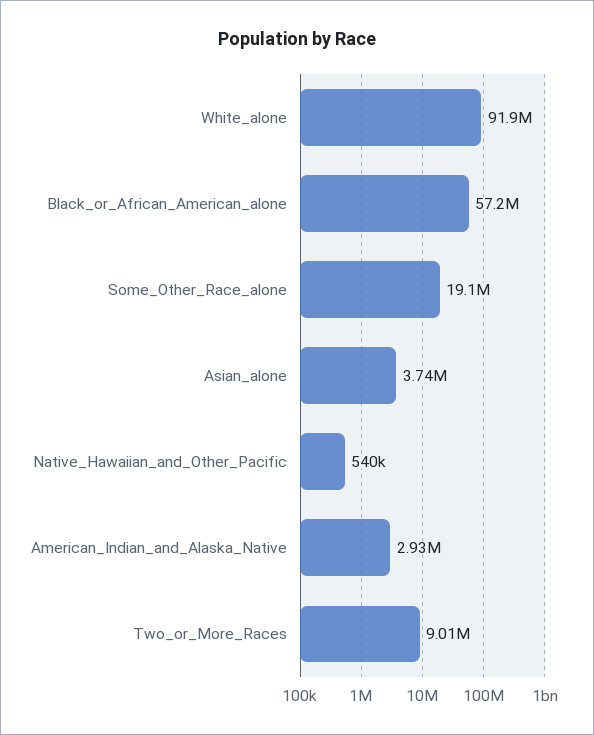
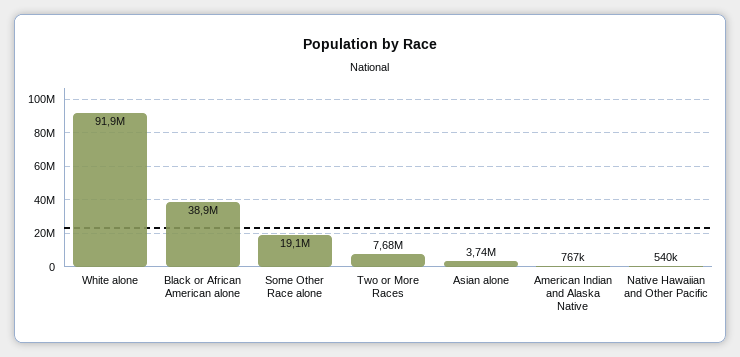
  {
    "White_alone": 91900000,
-   "Black_or_African_American_alone": 57200000,
+   "Black_or_African_American_alone": 38900000,
    "Some_Other_Race_alone": 19100000,
    "Asian_alone": 3740000,
    "Native_Hawaiian_and_Other_Pacific": 540000,
-   "American_Indian_and_Alaska_Native": 2930000,
+   "American_Indian_and_Alaska_Native": 767000,
-   "Two_or_More_Races": 9010000
+   "Two_or_More_Races": 7680000
  }

